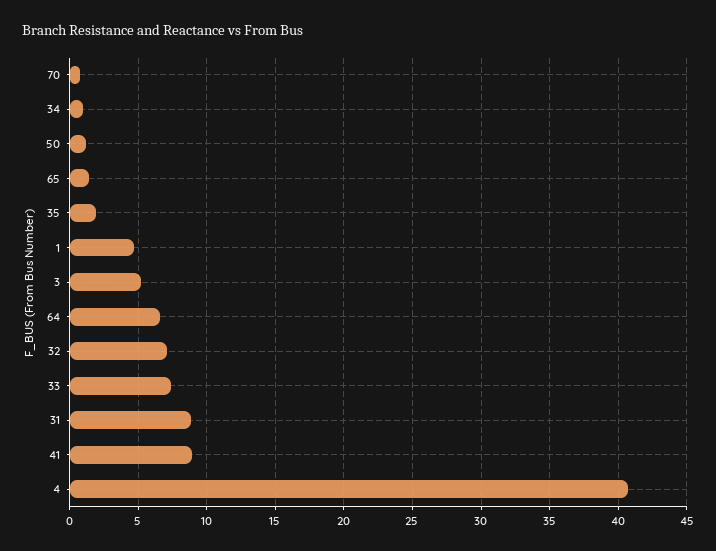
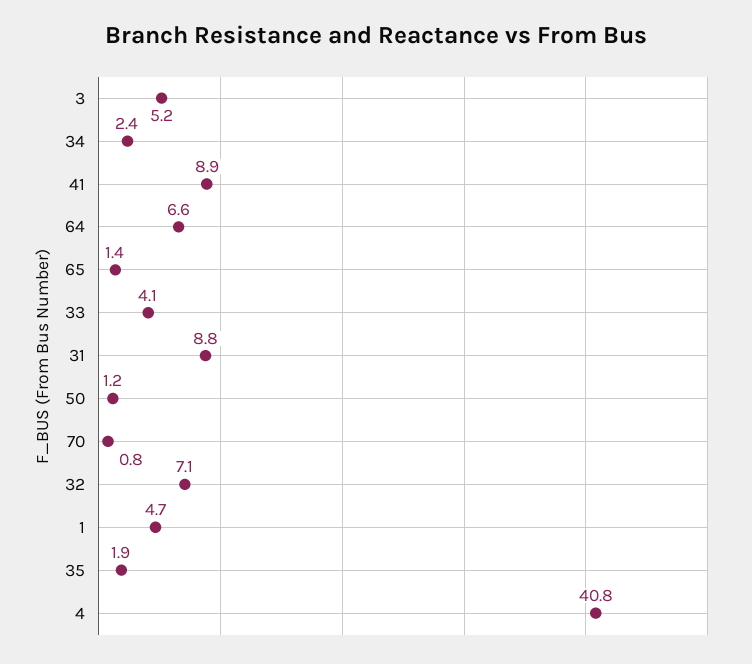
  {
    "70": 0.8,
-   "34": 1,
+   "34": 2.4,
    "50": 1.2,
    "65": 1.4,
    "35": 1.9,
    "1": 4.7,
    "3": 5.2,
    "64": 6.6,
    "32": 7.1,
-   "33": 7.5,
+   "33": 4.1,
    "31": 8.8,
    "41": 8.9,
    "4": 40.8
  }

